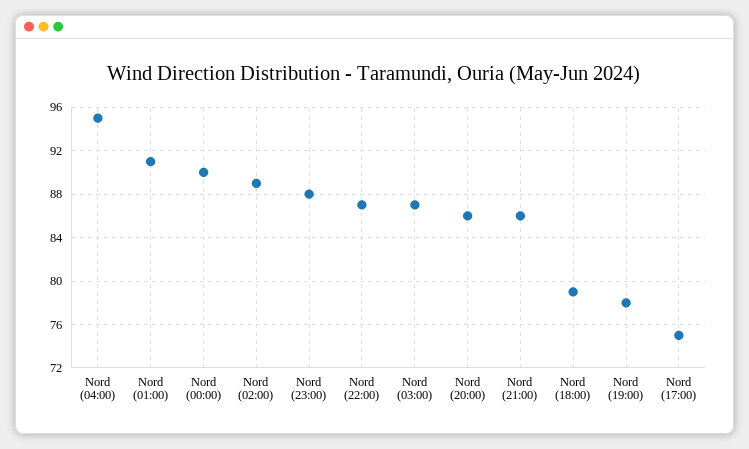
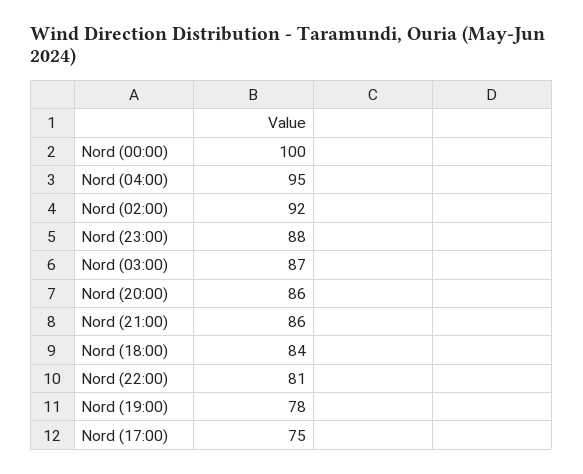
  {
    "Nord (04:00)": 95,
-   "Nord (01:00)": 91,
-   "Nord (00:00)": 90,
+   "Nord (00:00)": 100,
-   "Nord (02:00)": 89,
+   "Nord (02:00)": 92,
    "Nord (23:00)": 88,
-   "Nord (22:00)": 87,
+   "Nord (22:00)": 81,
    "Nord (03:00)": 87,
    "Nord (20:00)": 86,
    "Nord (21:00)": 86,
-   "Nord (18:00)": 79,
+   "Nord (18:00)": 84,
    "Nord (19:00)": 78,
    "Nord (17:00)": 75
  }

